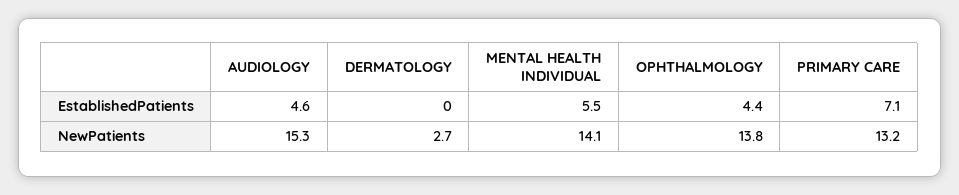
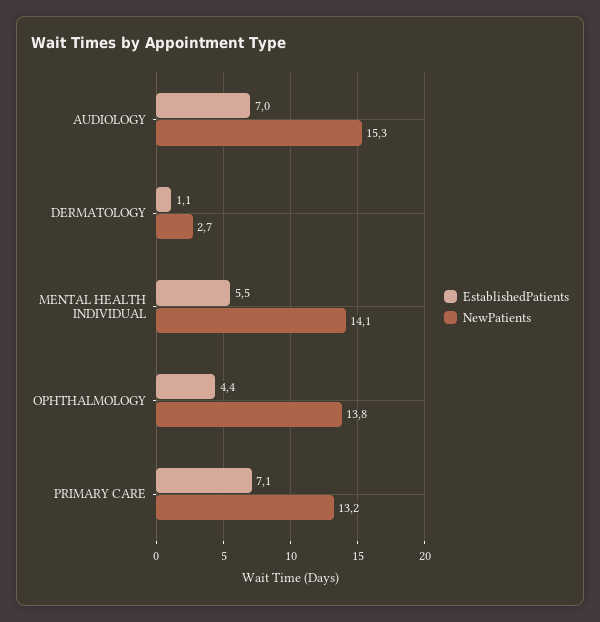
  {
    "EstablishedPatients": {
-     "AUDIOLOGY": 4.6,
+     "AUDIOLOGY": 7,
-     "DERMATOLOGY": 0,
+     "DERMATOLOGY": 1.1,
      "MENTAL HEALTH INDIVIDUAL": 5.5,
      "OPHTHALMOLOGY": 4.4,
      "PRIMARY CARE": 7.1
    },
    "NewPatients": {
      "AUDIOLOGY": 15.3,
      "DERMATOLOGY": 2.7,
      "MENTAL HEALTH INDIVIDUAL": 14.1,
      "OPHTHALMOLOGY": 13.8,
      "PRIMARY CARE": 13.2
    }
  }

